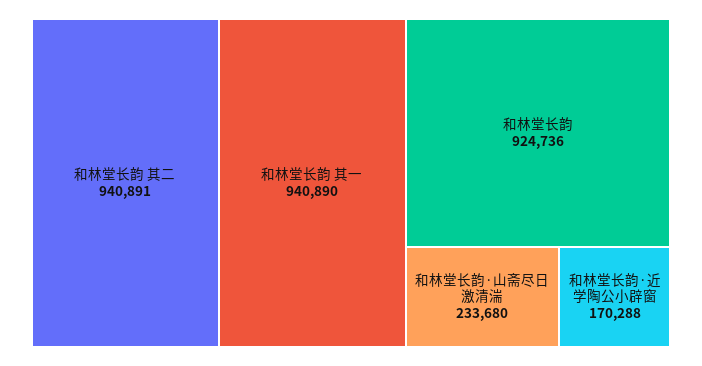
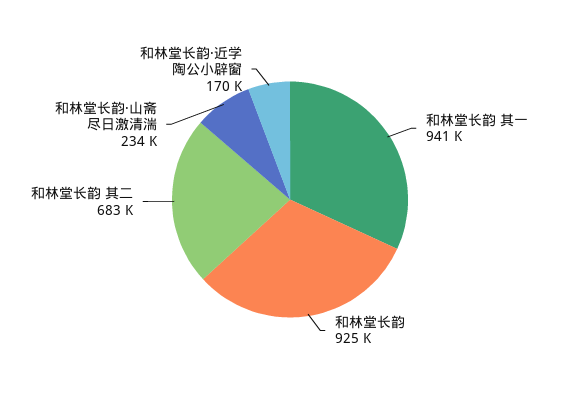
  {
-   "和林堂长韵 其二": 940891,
+   "和林堂长韵 其二": 683000,
    "和林堂长韵 其一": 940890,
    "和林堂长韵": 924736,
    "和林堂长韵·山斋尽日激清湍": 233680,
    "和林堂长韵·近学陶公小辟窗": 170288
  }

